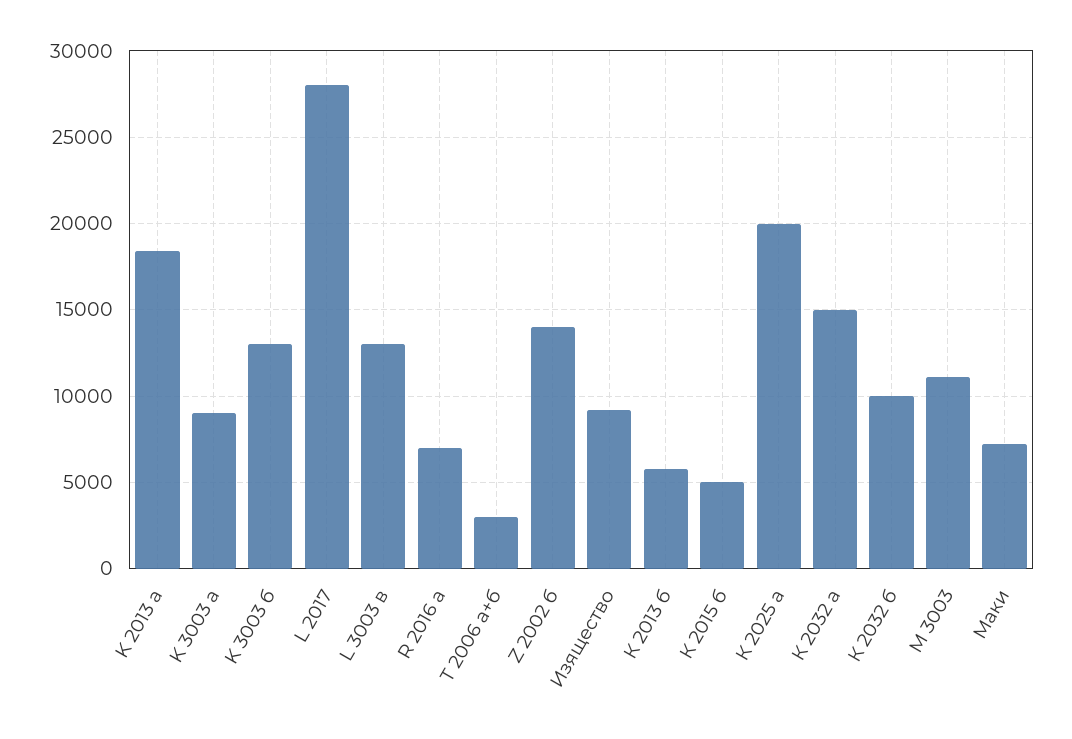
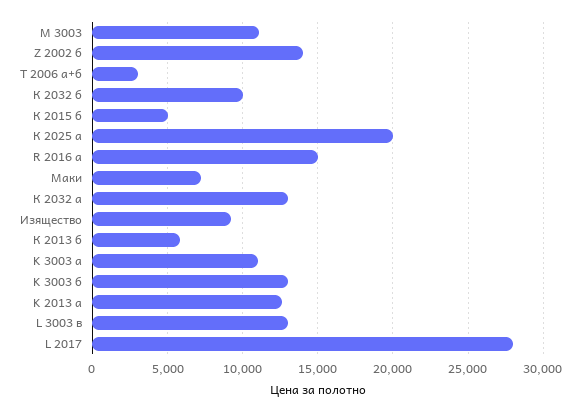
  {
-   "K 2013 а": 18500,
+   "K 2013 а": 12500,
-   "K 3003 а": 9000,
+   "K 3003 а": 11000,
    "K 3003 б": 13000,
    "L 2017": 28000,
    "L 3003 в": 13000,
-   "R 2016 а": 7000,
+   "R 2016 а": 15000,
    "T 2006 а+б": 3000,
    "Z 2002 б": 14000,
    "Изящество": 9000,
    "К 2013 б": 6000,
    "К 2015 б": 5000,
    "К 2025 а": 20000,
-   "К 2032 а": 15000,
+   "К 2032 а": 13000,
    "К 2032 б": 10000,
    "М 3003": 11000,
    "Маки": 7000
  }

